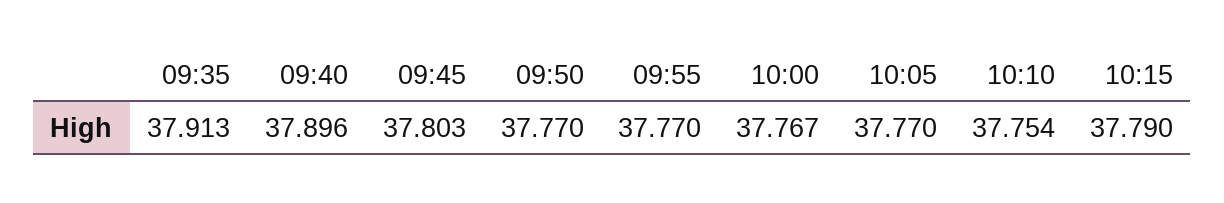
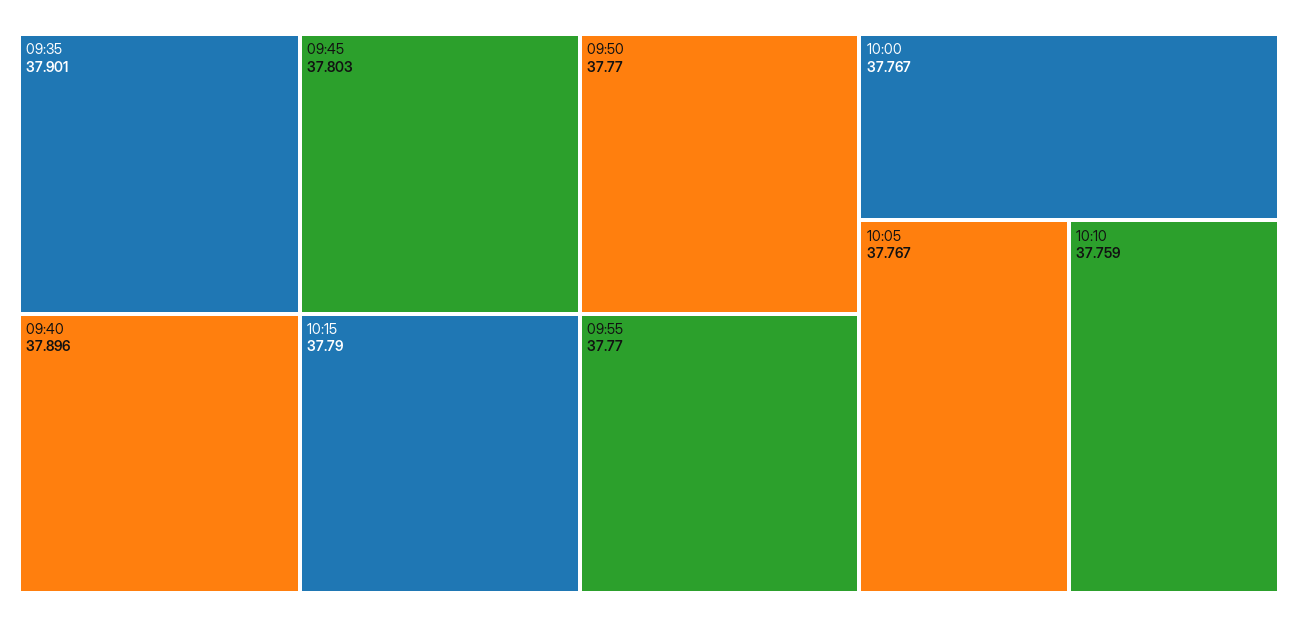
  {
-   "09:35": 37.913,
+   "09:35": 37.901,
    "09:40": 37.896,
    "09:45": 37.803,
    "09:50": 37.77,
    "09:55": 37.77,
    "10:00": 37.767,
-   "10:05": 37.77,
+   "10:05": 37.767,
-   "10:10": 37.754,
+   "10:10": 37.759,
    "10:15": 37.79
  }

